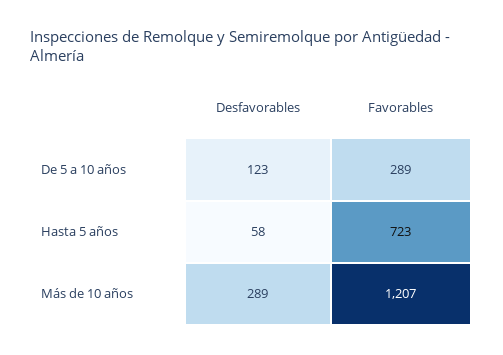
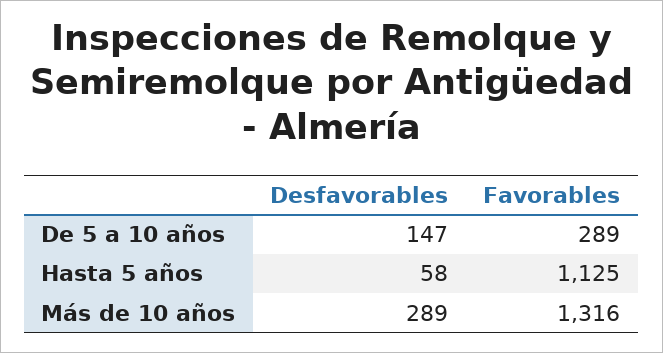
  {
    "Desfavorables": {
-     "De 5 a 10 años": 123,
+     "De 5 a 10 años": 147,
      "Hasta 5 años": 58,
      "Más de 10 años": 289
    },
    "Favorables": {
      "De 5 a 10 años": 289,
-     "Hasta 5 años": 723,
+     "Hasta 5 años": 1125,
-     "Más de 10 años": 1207
+     "Más de 10 años": 1316
    }
  }

